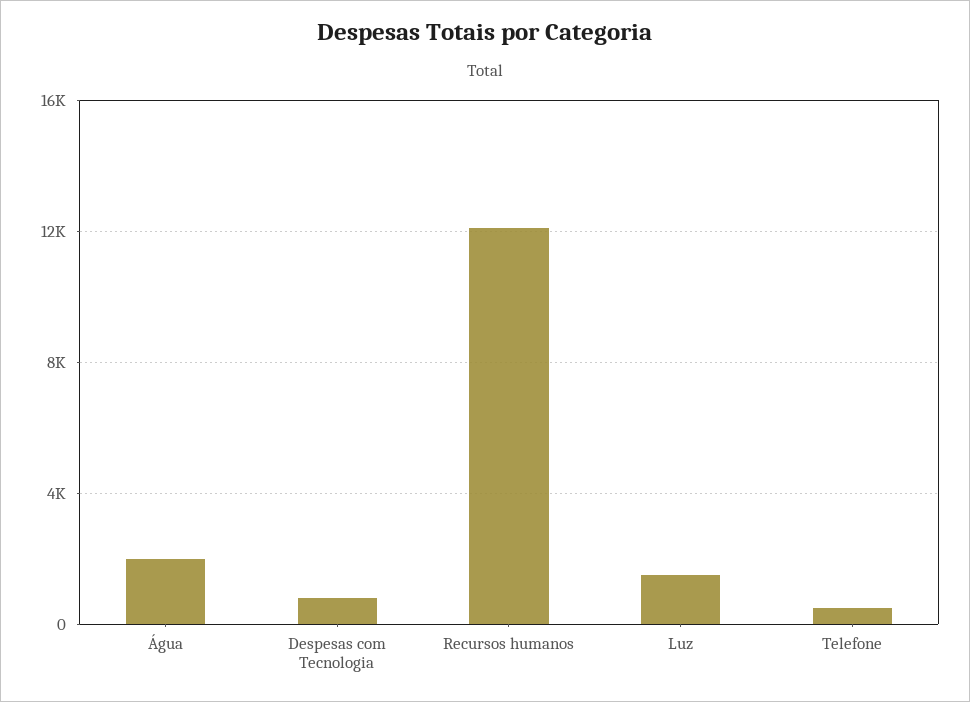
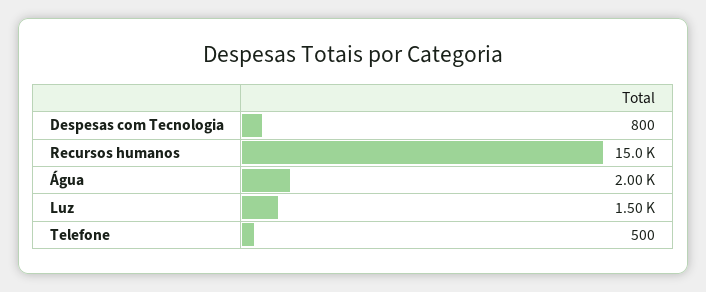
  {
    "Água": 2000,
    "Despesas com Tecnologia": 800,
-   "Recursos humanos": 12000,
+   "Recursos humanos": 15000,
    "Luz": 1500,
    "Telefone": 500
  }

